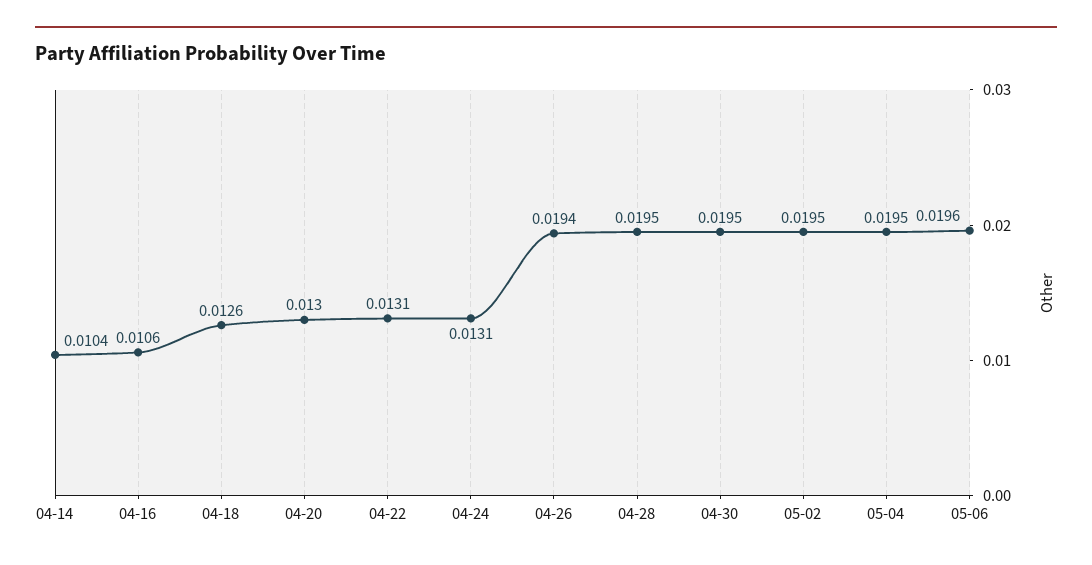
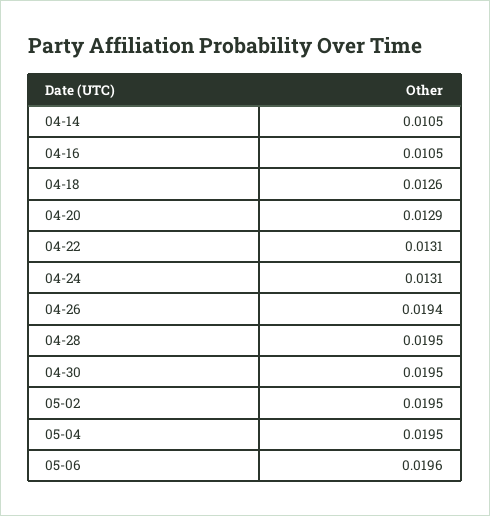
  {
-   "04-14": 0.0104,
+   "04-14": 0.0105,
-   "04-16": 0.0106,
+   "04-16": 0.0105,
    "04-18": 0.0126,
-   "04-20": 0.013,
+   "04-20": 0.0129,
    "04-22": 0.0131,
    "04-24": 0.0131,
    "04-26": 0.0194,
    "04-28": 0.0195,
    "04-30": 0.0195,
    "05-02": 0.0195,
    "05-04": 0.0195,
    "05-06": 0.0196
  }

